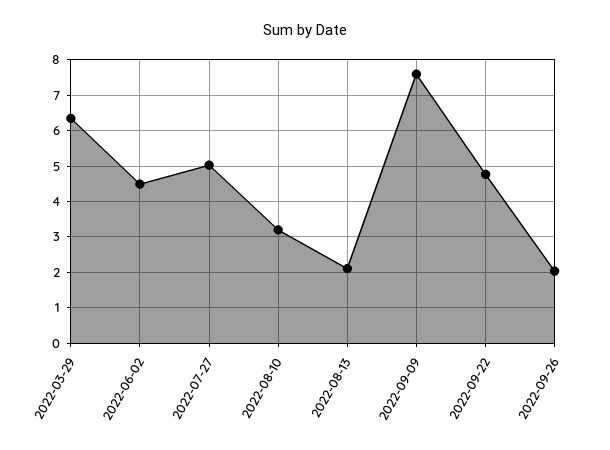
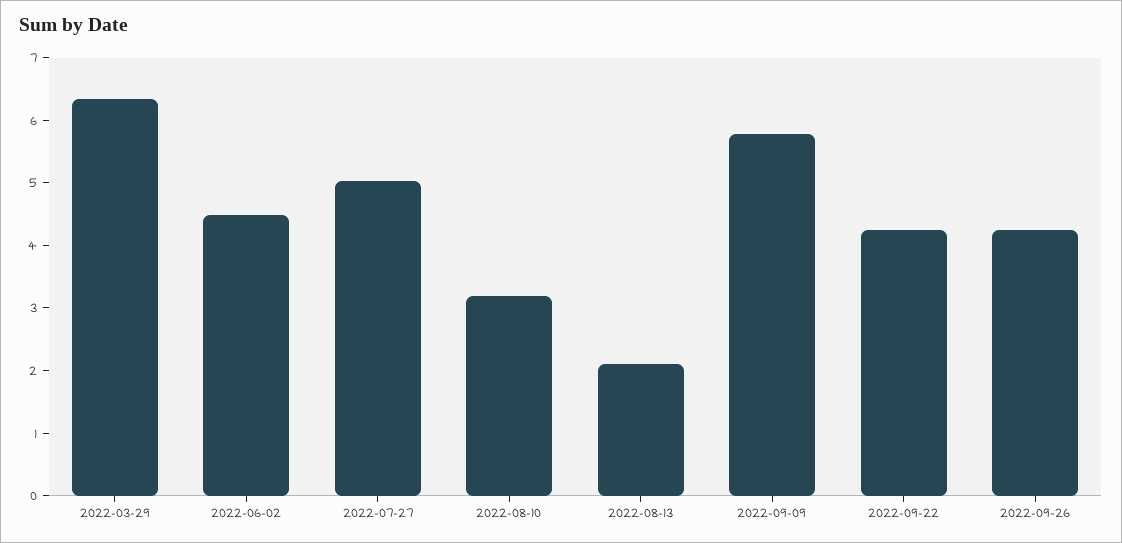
  {
    "2022-03-29": 6.4,
    "2022-06-02": 4.4,
    "2022-07-27": 5,
    "2022-08-10": 3.2,
    "2022-08-13": 2.2,
-   "2022-09-09": 7.6,
+   "2022-09-09": 5.8,
-   "2022-09-22": 4.8,
+   "2022-09-22": 4.2,
-   "2022-09-26": 2
+   "2022-09-26": 4.2
  }

